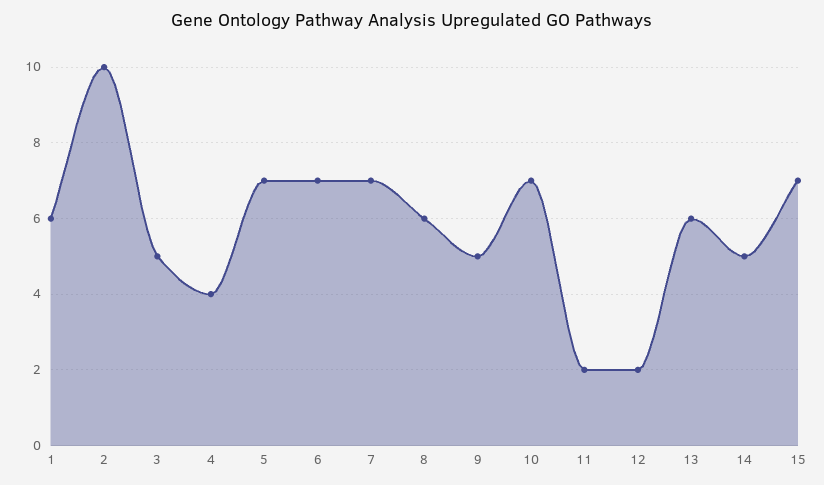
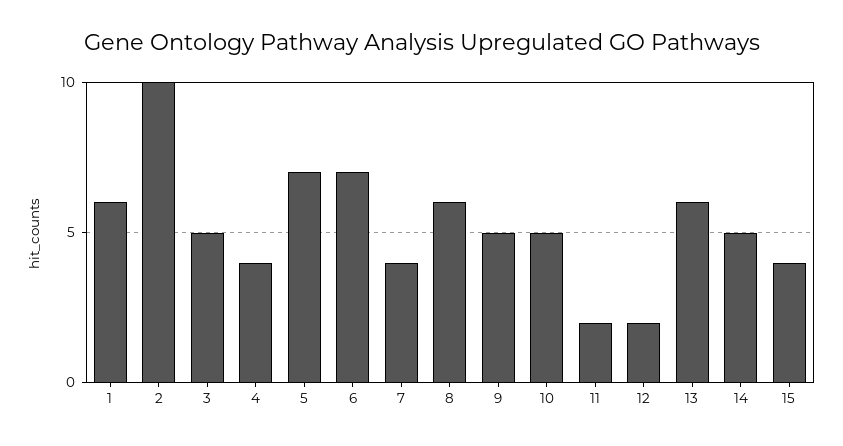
  {
    "1": 6,
    "2": 10,
    "3": 5,
    "4": 4,
    "5": 7,
    "6": 7,
-   "7": 7,
+   "7": 4,
    "8": 6,
    "9": 5,
-   "10": 7,
+   "10": 5,
    "11": 2,
    "12": 2,
    "13": 6,
    "14": 5,
-   "15": 7
+   "15": 4
  }

